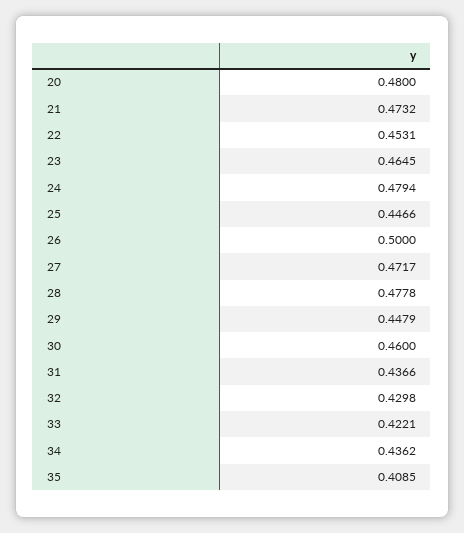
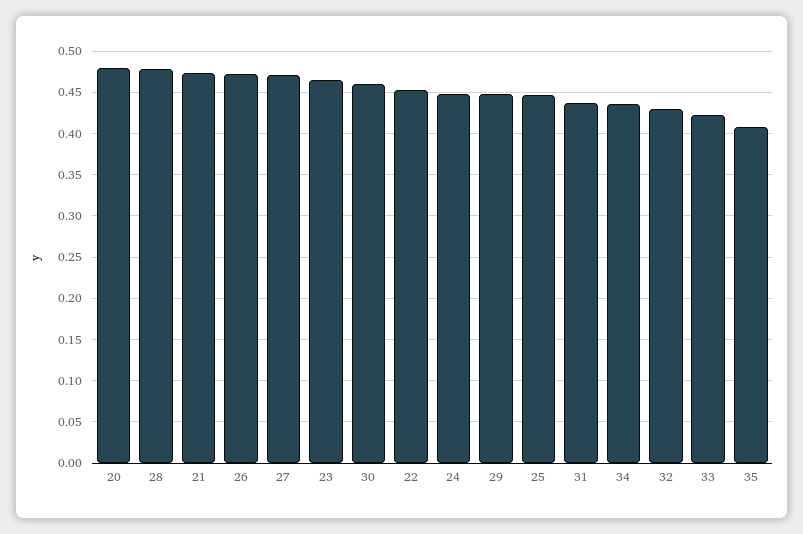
  {
    "20": 0.48,
    "21": 0.4732,
    "22": 0.4531,
    "23": 0.4645,
-   "24": 0.4794,
+   "24": 0.45,
    "25": 0.4466,
-   "26": 0.5,
+   "26": 0.47,
    "27": 0.4717,
    "28": 0.4778,
    "29": 0.4479,
    "30": 0.46,
    "31": 0.4366,
    "32": 0.4298,
    "33": 0.4221,
    "34": 0.4362,
    "35": 0.4085
  }

